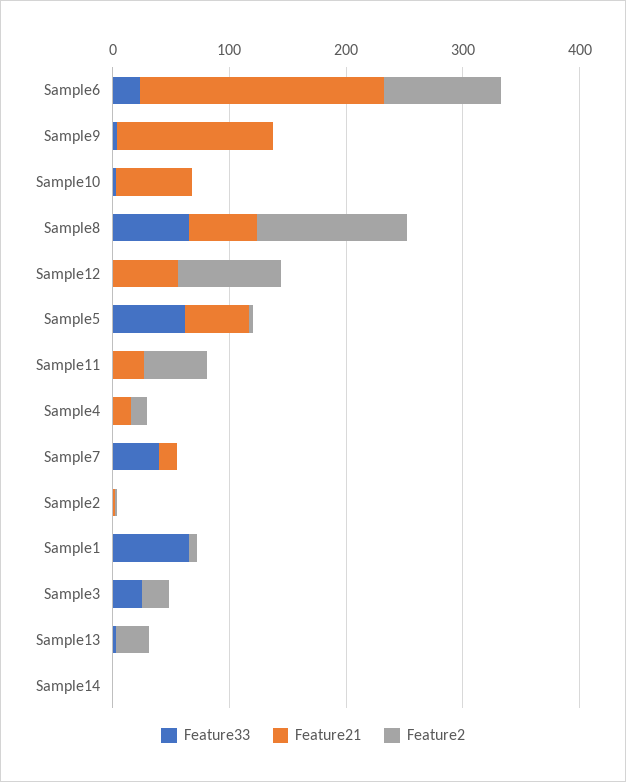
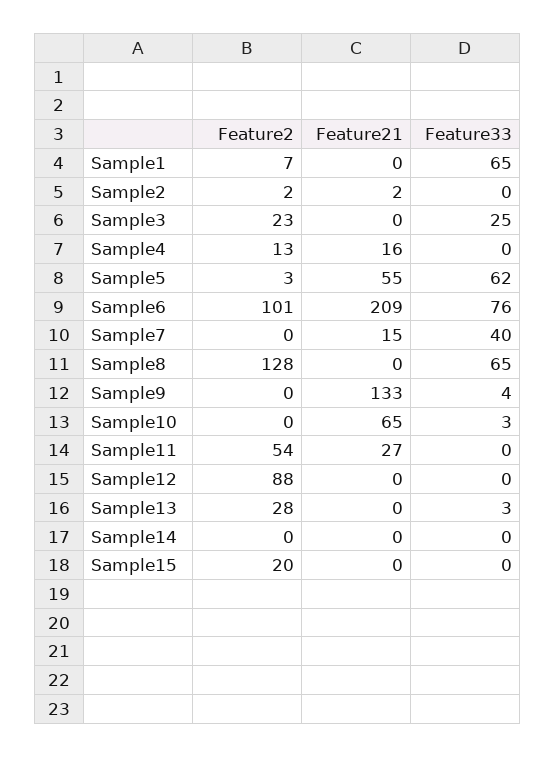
  {
    "Feature33": {
-     "Sample6": 20,
+     "Sample6": 76,
      "Sample9": 4,
      "Sample10": 3,
      "Sample8": 65,
      "Sample12": 0,
      "Sample5": 62,
      "Sample11": 0,
      "Sample4": 0,
      "Sample7": 40,
      "Sample2": 0,
      "Sample1": 65,
      "Sample3": 25,
      "Sample13": 3,
-     "Sample14": 0
+     "Sample14": 0,
+     "Sample15": 0
    },
    "Feature21": {
      "Sample6": 209,
      "Sample9": 133,
      "Sample10": 65,
-     "Sample8": 60,
+     "Sample8": 0,
-     "Sample12": 60,
+     "Sample12": 0,
      "Sample5": 55,
      "Sample11": 27,
      "Sample4": 16,
      "Sample7": 15,
      "Sample2": 2,
      "Sample1": 0,
      "Sample3": 0,
      "Sample13": 0,
-     "Sample14": 0
+     "Sample14": 0,
+     "Sample15": 0
    },
    "Feature2": {
      "Sample6": 101,
      "Sample9": 0,
      "Sample10": 0,
      "Sample8": 128,
      "Sample12": 88,
      "Sample5": 3,
      "Sample11": 54,
      "Sample4": 13,
      "Sample7": 0,
      "Sample2": 2,
      "Sample1": 7,
      "Sample3": 23,
      "Sample13": 28,
-     "Sample14": 0
+     "Sample14": 0,
+     "Sample15": 20
    }
  }

